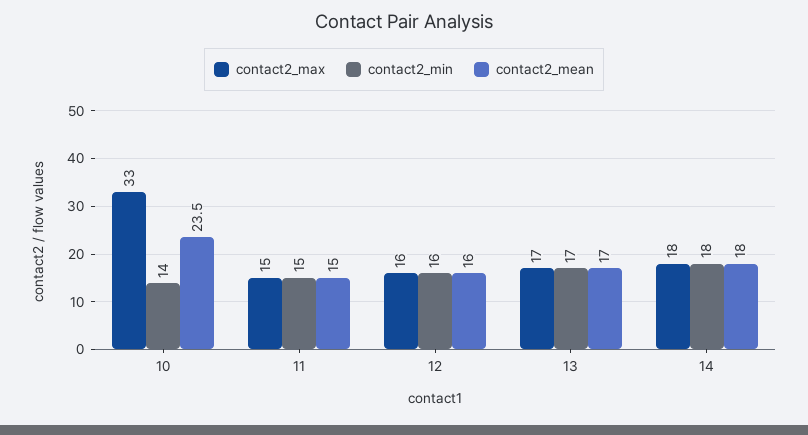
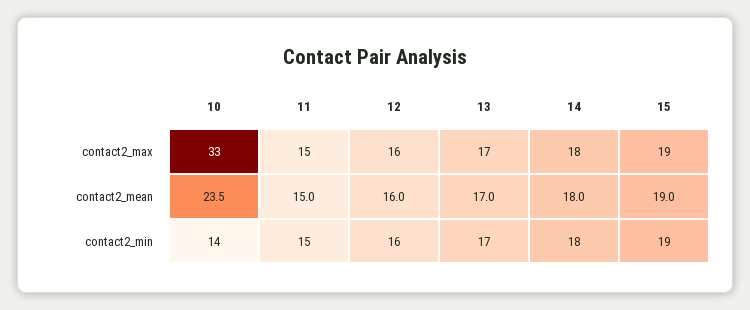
  {
    "contact2_max": {
      "10": 33,
      "11": 15,
      "12": 16,
      "13": 17,
-     "14": 18
+     "14": 18,
+     "15": 19
    },
    "contact2_min": {
      "10": 14,
      "11": 15,
      "12": 16,
      "13": 17,
-     "14": 18
+     "14": 18,
+     "15": 19
    },
    "contact2_mean": {
      "10": 23.5,
      "11": 15,
      "12": 16,
      "13": 17,
-     "14": 18
+     "14": 18,
+     "15": 19
    }
  }

